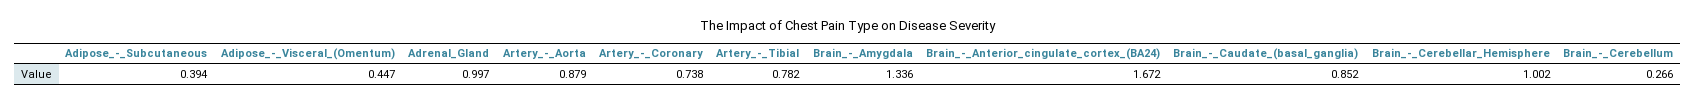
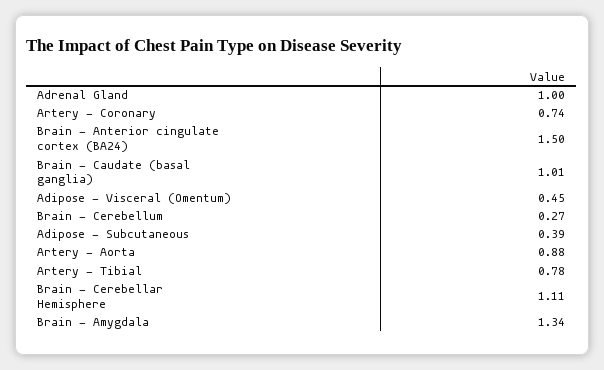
  {
    "Adipose_-_Subcutaneous": 0.394,
    "Adipose_-_Visceral_(Omentum)": 0.447,
    "Adrenal_Gland": 0.997,
    "Artery_-_Aorta": 0.879,
    "Artery_-_Coronary": 0.738,
    "Artery_-_Tibial": 0.782,
    "Brain_-_Amygdala": 1.336,
-   "Brain_-_Anterior_cingulate_cortex_(BA24)": 1.672,
+   "Brain_-_Anterior_cingulate_cortex_(BA24)": 1.5,
-   "Brain_-_Caudate_(basal_ganglia)": 0.852,
+   "Brain_-_Caudate_(basal_ganglia)": 1.01,
-   "Brain_-_Cerebellar_Hemisphere": 1.002,
+   "Brain_-_Cerebellar_Hemisphere": 1.11,
    "Brain_-_Cerebellum": 0.266
  }

